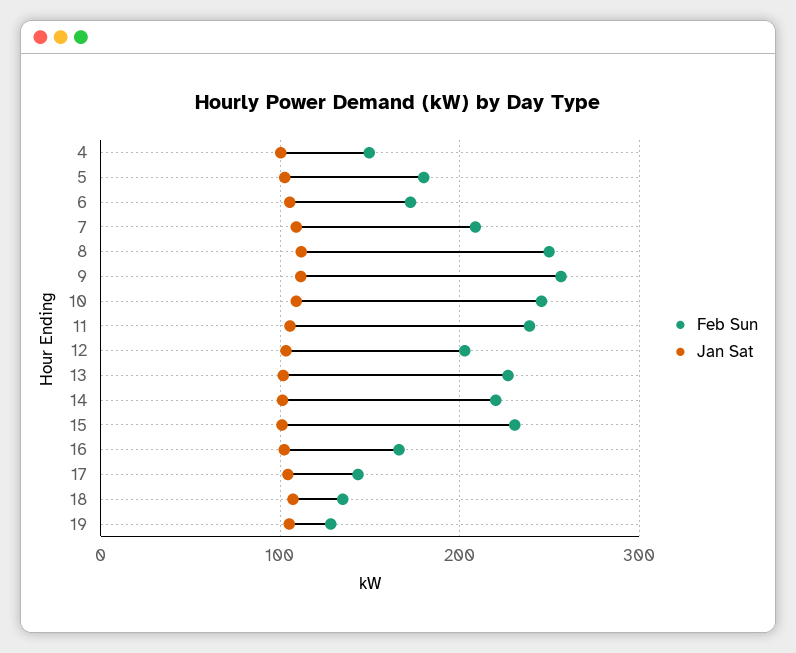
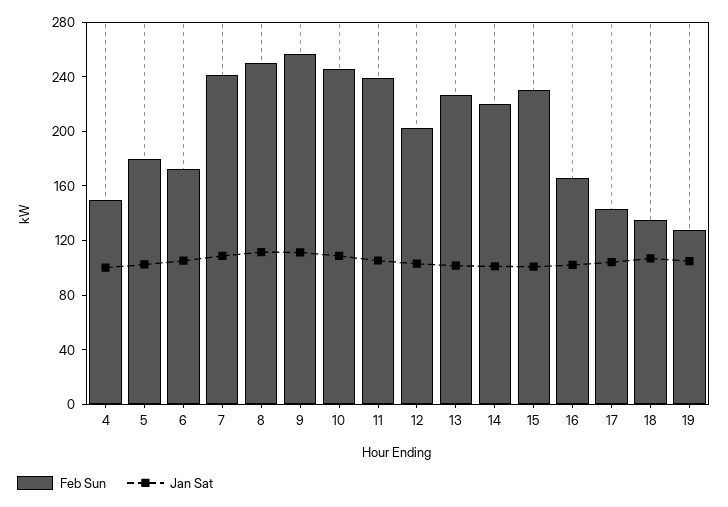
  {
    "Feb Sun": {
      "4": 150,
      "5": 180,
      "6": 170,
-     "7": 210,
+     "7": 240,
      "8": 250,
      "9": 260,
      "10": 250,
      "11": 240,
      "12": 200,
      "13": 230,
      "14": 220,
      "15": 230,
      "16": 170,
      "17": 140,
      "18": 130,
      "19": 130
    },
    "Jan Sat": {
      "4": 100,
      "5": 100,
      "6": 110,
      "7": 110,
      "8": 110,
      "9": 110,
      "10": 110,
      "11": 110,
      "12": 100,
      "13": 100,
      "14": 100,
      "15": 100,
      "16": 100,
      "17": 100,
      "18": 110,
      "19": 110
    }
  }

